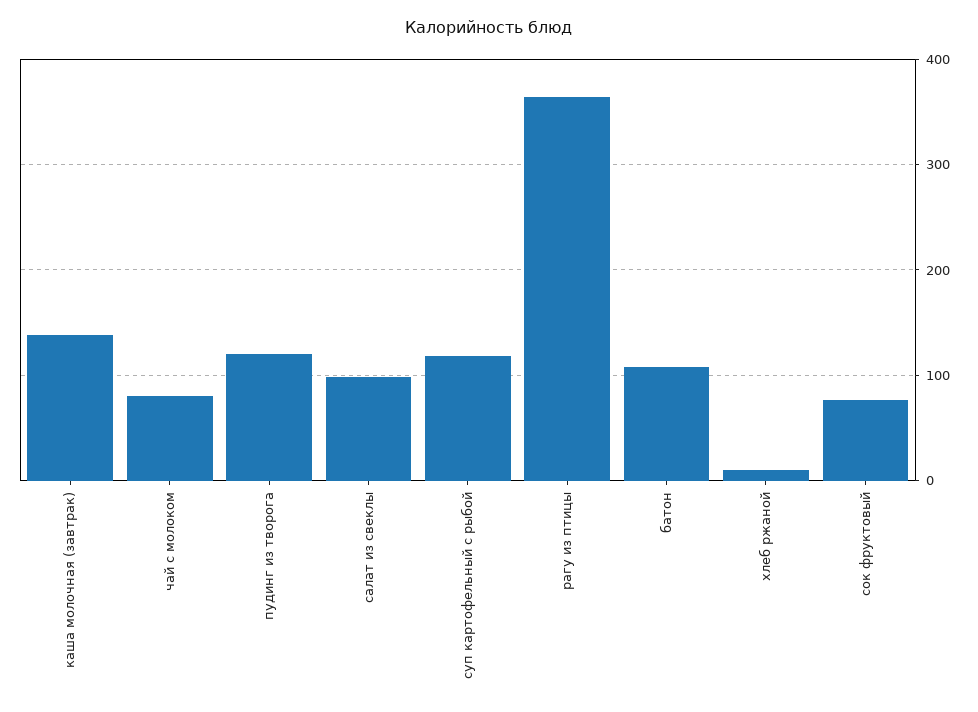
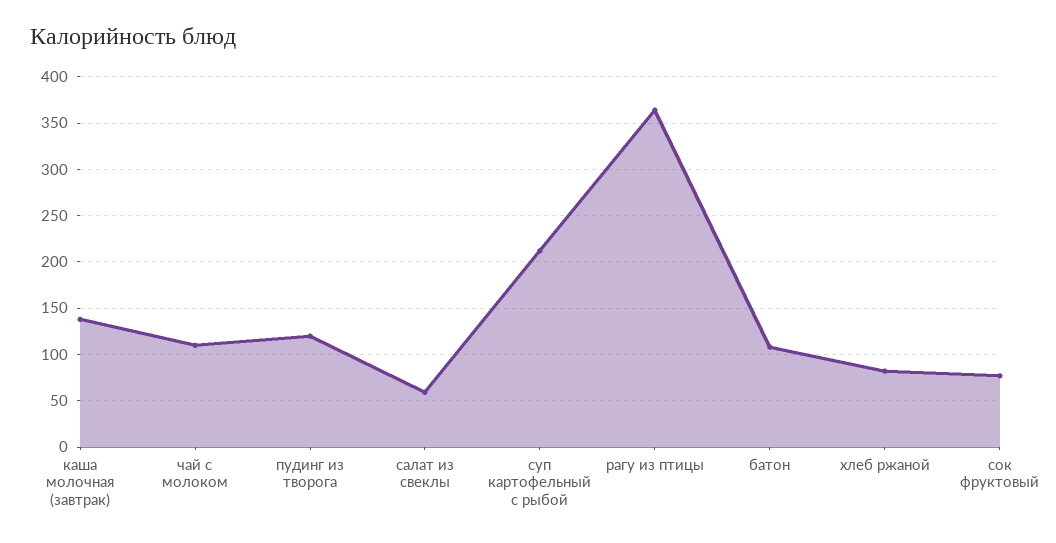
  {
    "каша молочная (завтрак)": 140,
-   "чай с молоком": 80,
+   "чай с молоком": 110,
    "пудинг из творога": 120,
-   "салат из свеклы": 100,
+   "салат из свеклы": 60,
-   "суп картофельный с рыбой": 120,
+   "суп картофельный с рыбой": 210,
    "рагу из птицы": 360,
    "батон": 110,
-   "хлеб ржаной": 10,
+   "хлеб ржаной": 80,
    "сок фруктовый": 80
  }

